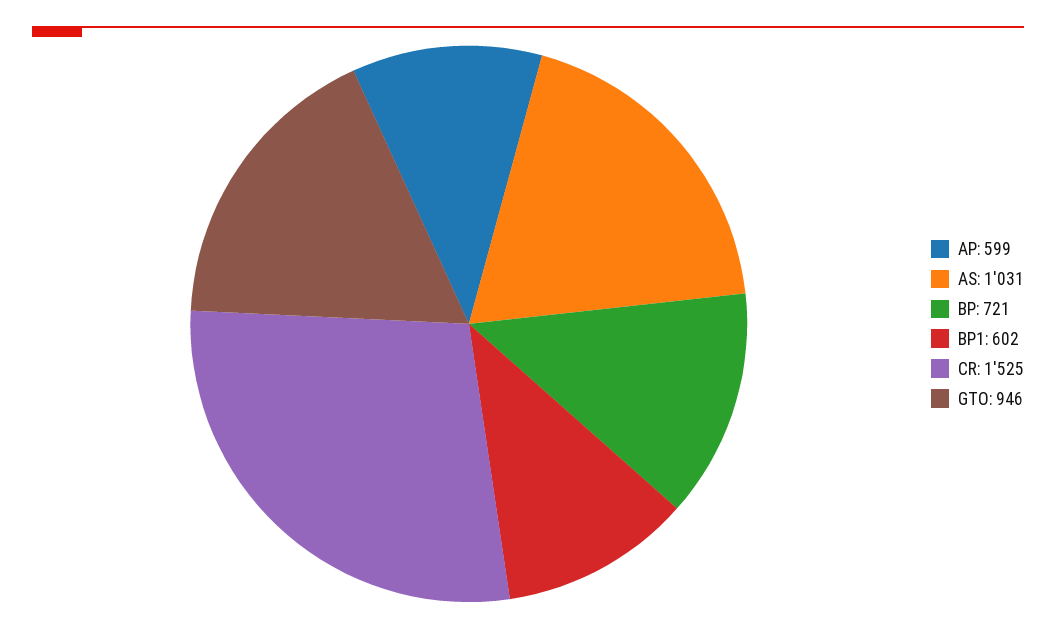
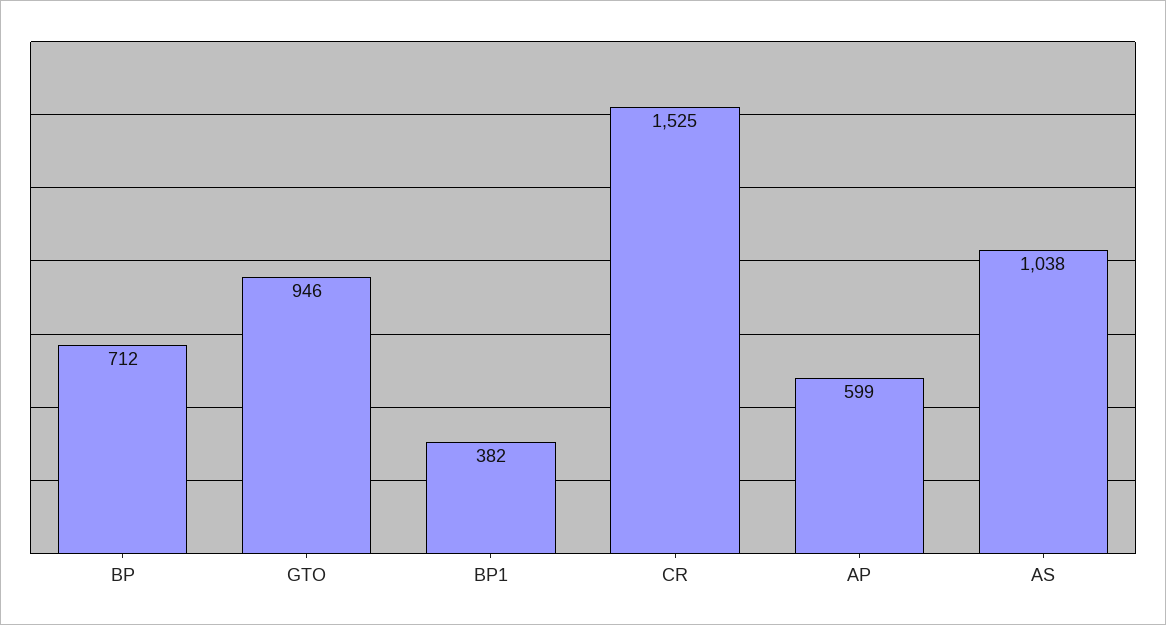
  {
    "AP": 599,
-   "AS": 1031,
+   "AS": 1038,
-   "BP": 721,
+   "BP": 712,
-   "BP1": 602,
+   "BP1": 382,
    "CR": 1525,
    "GTO": 946
  }

